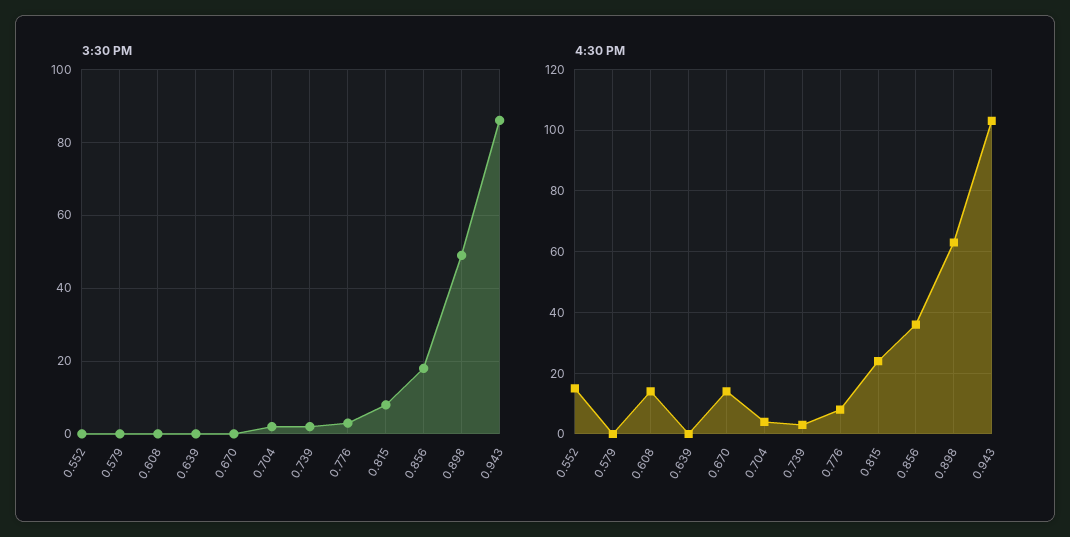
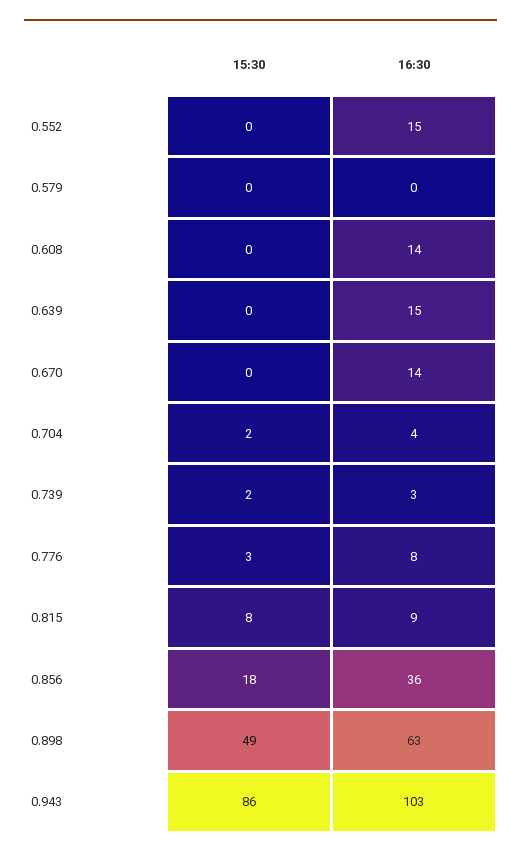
  {
    "3:30 PM": {
      "0.552": 0,
      "0.579": 0,
      "0.608": 0,
      "0.639": 0,
      "0.670": 0,
      "0.704": 2,
      "0.739": 2,
      "0.776": 3,
      "0.815": 8,
      "0.856": 18,
      "0.898": 49,
      "0.943": 86
    },
    "4:30 PM": {
      "0.552": 15,
      "0.579": 0,
      "0.608": 14,
-     "0.639": 0,
+     "0.639": 15,
      "0.670": 14,
      "0.704": 4,
      "0.739": 3,
      "0.776": 8,
-     "0.815": 25,
+     "0.815": 9,
      "0.856": 36,
      "0.898": 63,
      "0.943": 103
    }
  }

